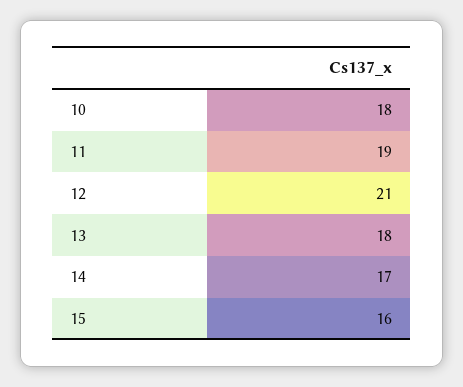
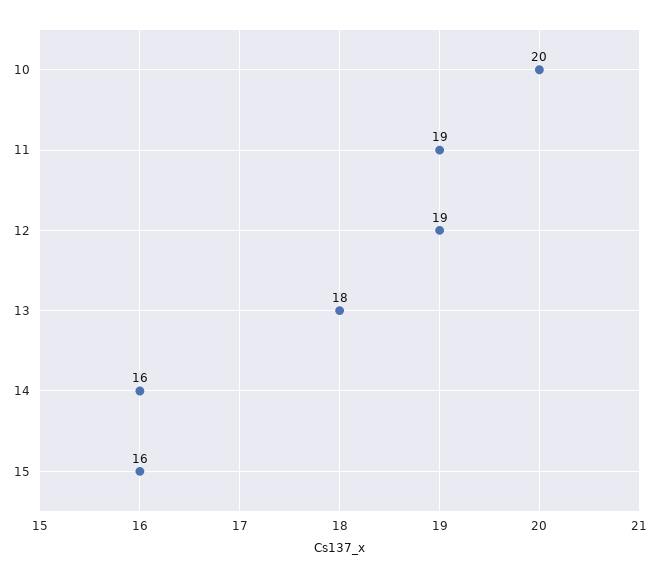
  {
-   "10": 18,
+   "10": 20,
    "11": 19,
-   "12": 21,
+   "12": 19,
    "13": 18,
-   "14": 17,
+   "14": 16,
    "15": 16
  }

